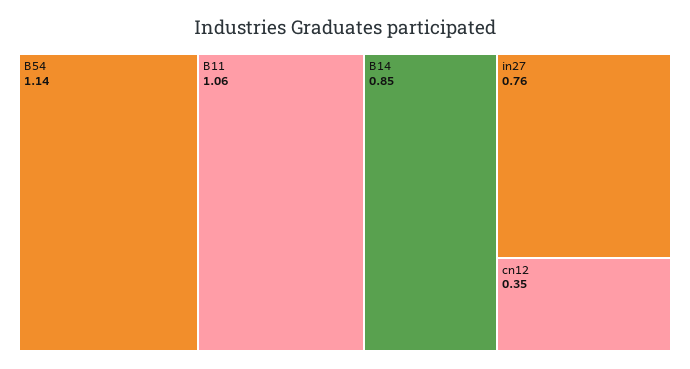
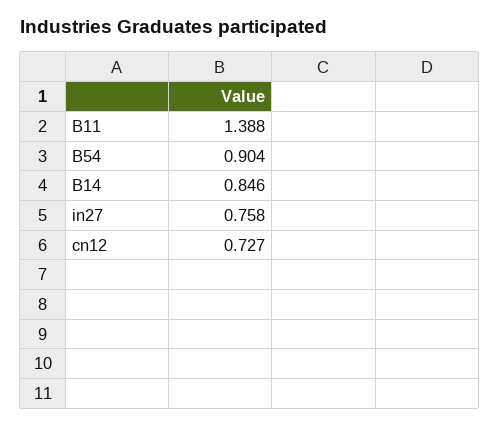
  {
-   "B54": 1.14,
+   "B54": 0.904,
-   "B11": 1.06,
+   "B11": 1.388,
    "B14": 0.846,
    "in27": 0.758,
-   "cn12": 0.35
+   "cn12": 0.727
  }

